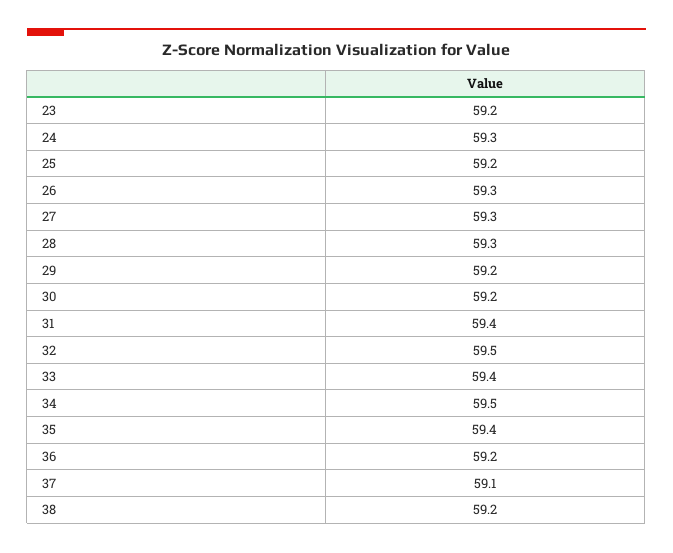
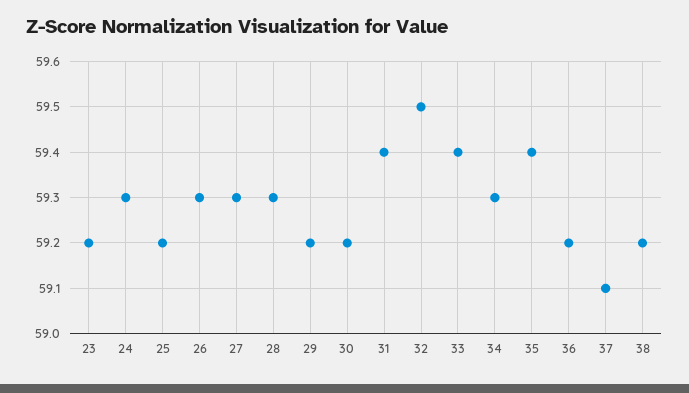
  {
    "23": 59.2,
    "24": 59.3,
    "25": 59.2,
    "26": 59.3,
    "27": 59.3,
    "28": 59.3,
    "29": 59.2,
    "30": 59.2,
    "31": 59.4,
    "32": 59.5,
    "33": 59.4,
-   "34": 59.5,
+   "34": 59.3,
    "35": 59.4,
    "36": 59.2,
    "37": 59.1,
    "38": 59.2
  }

